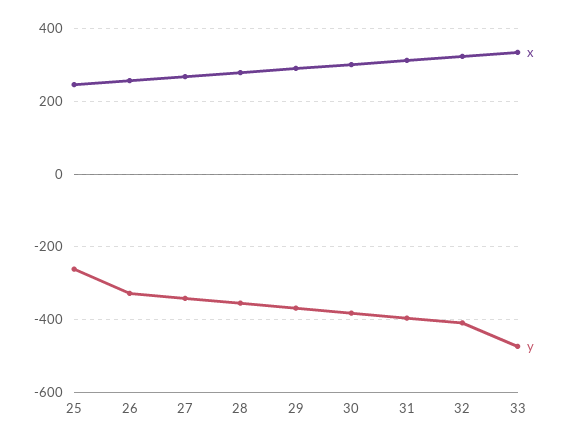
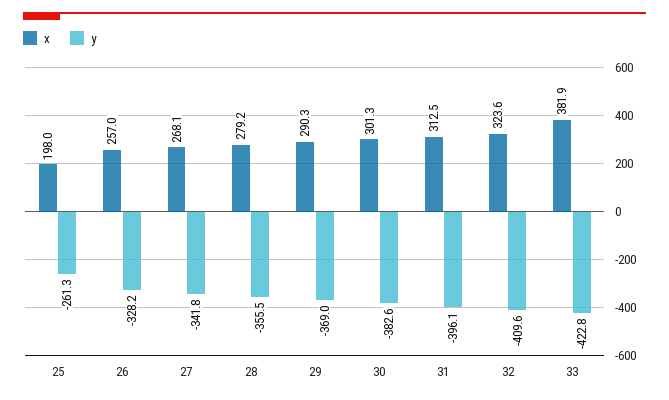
  {
    "x": {
-     "25": 240,
+     "25": 198,
      "26": 257,
      "27": 268.1,
      "28": 279.2,
      "29": 290.3,
      "30": 301.3,
      "31": 312.5,
      "32": 323.6,
-     "33": 340
+     "33": 381.9
    },
    "y": {
      "25": -261.3,
      "26": -328.2,
      "27": -341.8,
      "28": -355.5,
      "29": -369,
      "30": -382.6,
      "31": -396.1,
      "32": -409.6,
-     "33": -480
+     "33": -422.8
    }
  }

